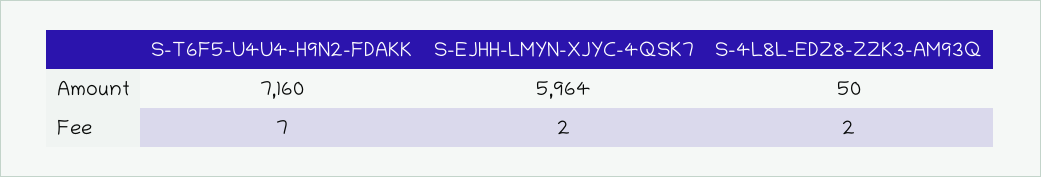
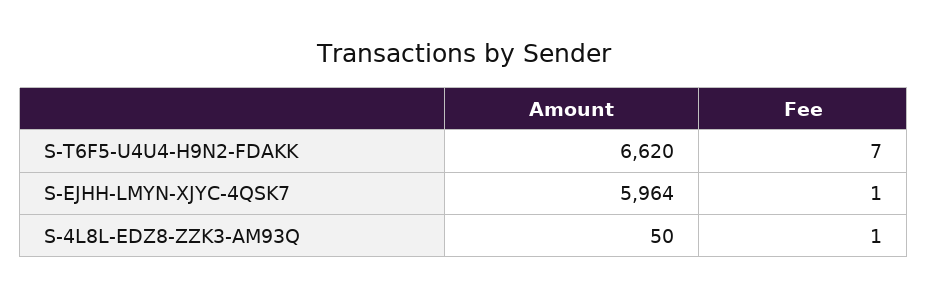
  {
    "S-T6F5-U4U4-H9N2-FDAKK": {
-     "Amount": 7160,
+     "Amount": 6620,
      "Fee": 7
    },
    "S-EJHH-LMYN-XJYC-4QSK7": {
      "Amount": 5964,
-     "Fee": 2
+     "Fee": 1
    },
    "S-4L8L-EDZ8-ZZK3-AM93Q": {
      "Amount": 50,
-     "Fee": 2
+     "Fee": 1
    }
  }

